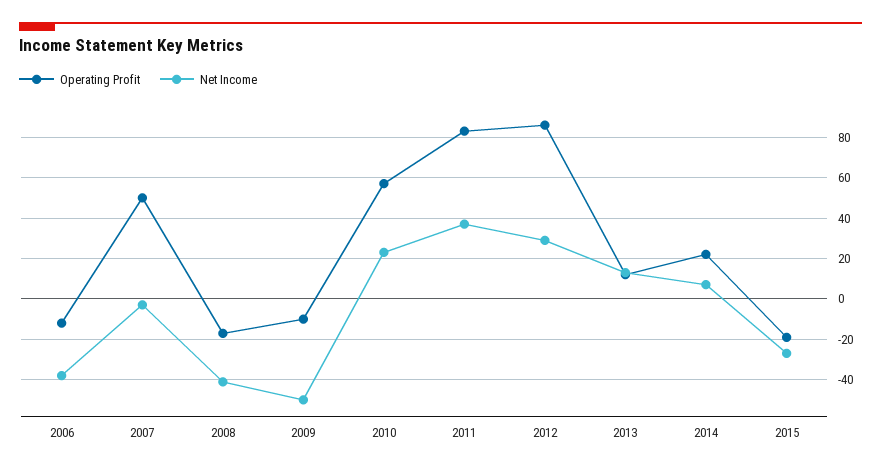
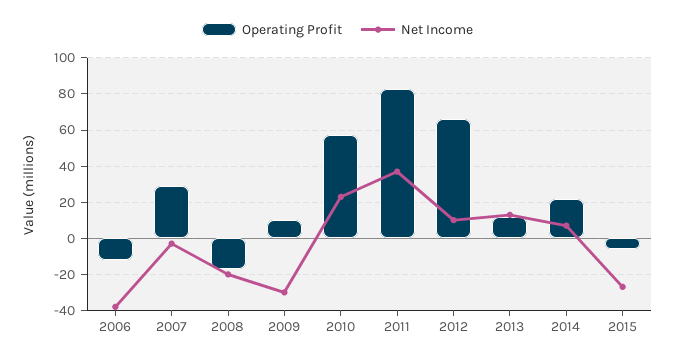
  {
    "Operating Profit": {
      "2006": -10,
-     "2007": 50,
+     "2007": 30,
      "2008": -15,
-     "2009": -10,
+     "2009": 10,
      "2010": 55,
      "2011": 85,
-     "2012": 85,
+     "2012": 65,
      "2013": 10,
      "2014": 20,
-     "2015": -20
+     "2015": -5
    },
    "Net Income": {
      "2006": -40,
      "2007": -5,
-     "2008": -40,
+     "2008": -20,
-     "2009": -50,
+     "2009": -30,
      "2010": 25,
      "2011": 35,
-     "2012": 30,
+     "2012": 10,
      "2013": 15,
      "2014": 5,
      "2015": -25
    }
  }

